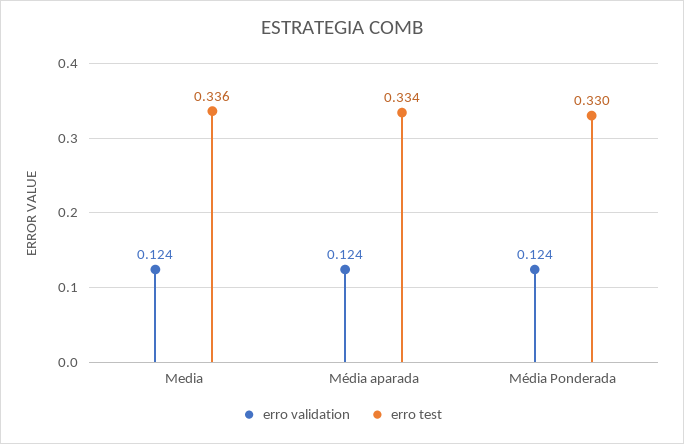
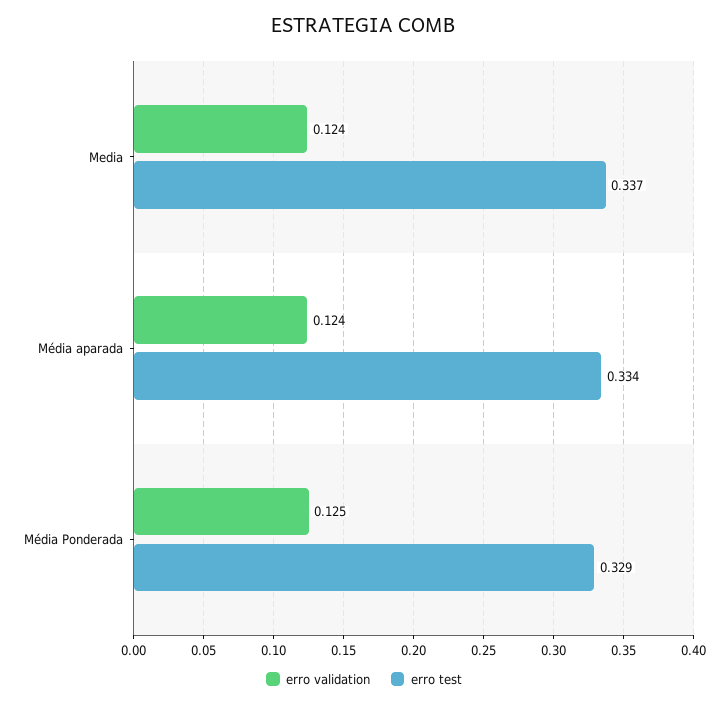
  {
    "erro validation": {
      "Media": 0.124,
      "Média aparada": 0.124,
-     "Média Ponderada": 0.124
+     "Média Ponderada": 0.125
    },
    "erro test": {
-     "Media": 0.336,
+     "Media": 0.337,
      "Média aparada": 0.334,
-     "Média Ponderada": 0.33
+     "Média Ponderada": 0.329
    }
  }

